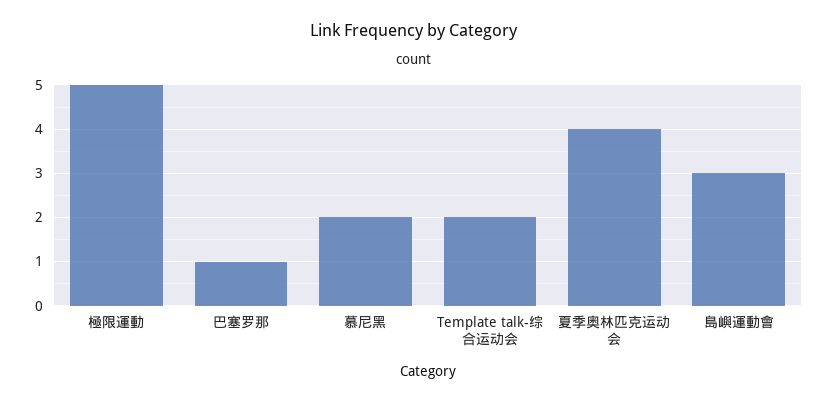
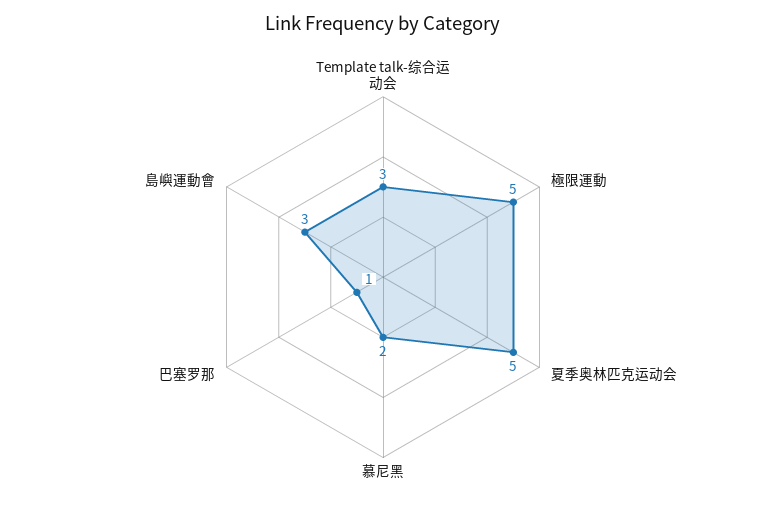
  {
    "極限運動": 5,
    "巴塞罗那": 1,
    "慕尼黑": 2,
-   "Template talk-综合运动会": 2,
+   "Template talk-综合运动会": 3,
-   "夏季奥林匹克运动会": 4,
+   "夏季奥林匹克运动会": 5,
    "島嶼運動會": 3
  }

